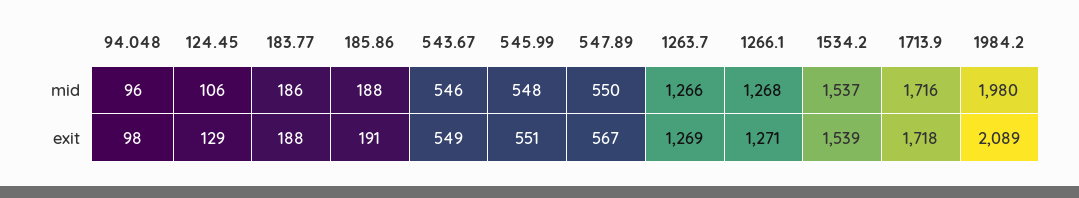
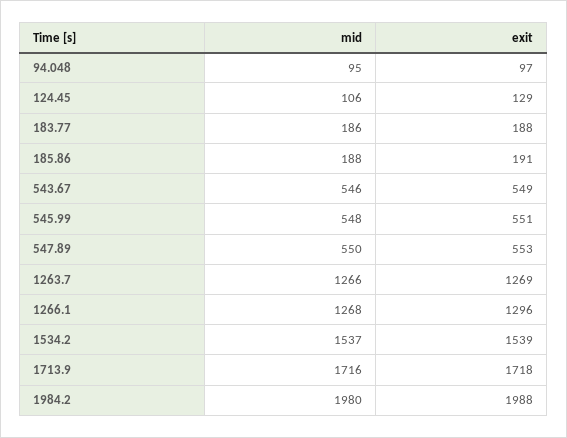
  {
    "94.048": {
-     "mid": 96,
+     "mid": 95,
-     "exit": 98
+     "exit": 97
    },
    "124.45": {
      "mid": 106,
      "exit": 129
    },
    "183.77": {
      "mid": 186,
      "exit": 188
    },
    "185.86": {
      "mid": 188,
      "exit": 191
    },
    "543.67": {
      "mid": 546,
      "exit": 549
    },
    "545.99": {
      "mid": 548,
      "exit": 551
    },
    "547.89": {
      "mid": 550,
-     "exit": 567
+     "exit": 553
    },
    "1263.7": {
      "mid": 1266,
      "exit": 1269
    },
    "1266.1": {
      "mid": 1268,
-     "exit": 1271
+     "exit": 1296
    },
    "1534.2": {
      "mid": 1537,
      "exit": 1539
    },
    "1713.9": {
      "mid": 1716,
      "exit": 1718
    },
    "1984.2": {
      "mid": 1980,
-     "exit": 2089
+     "exit": 1988
    }
  }

